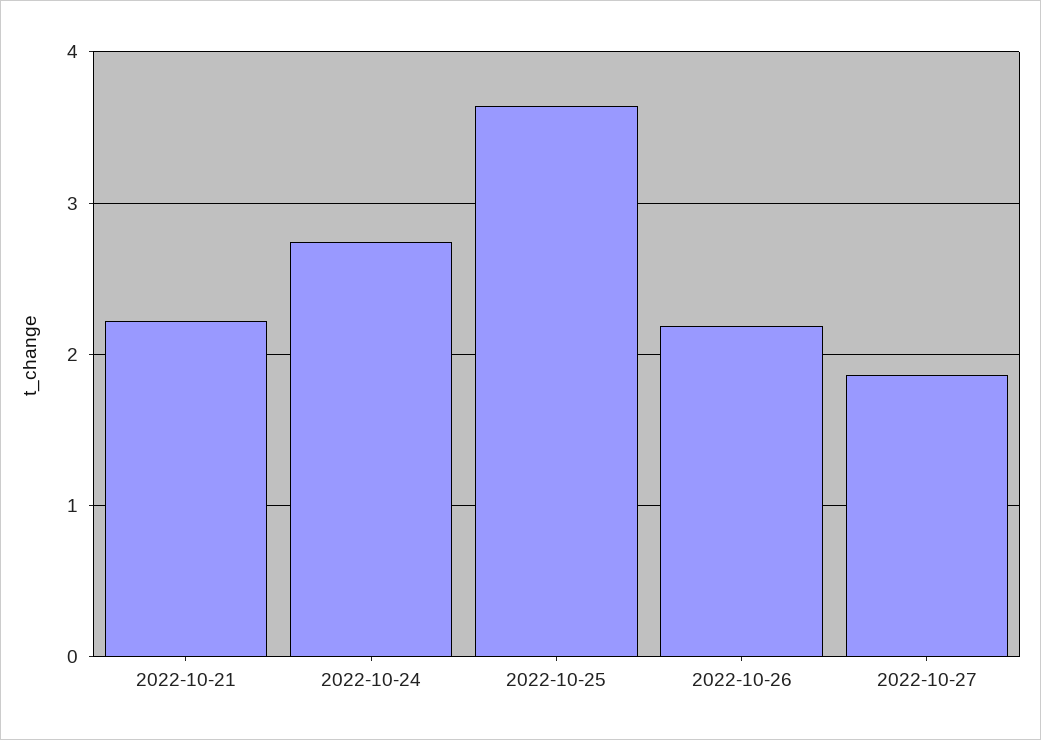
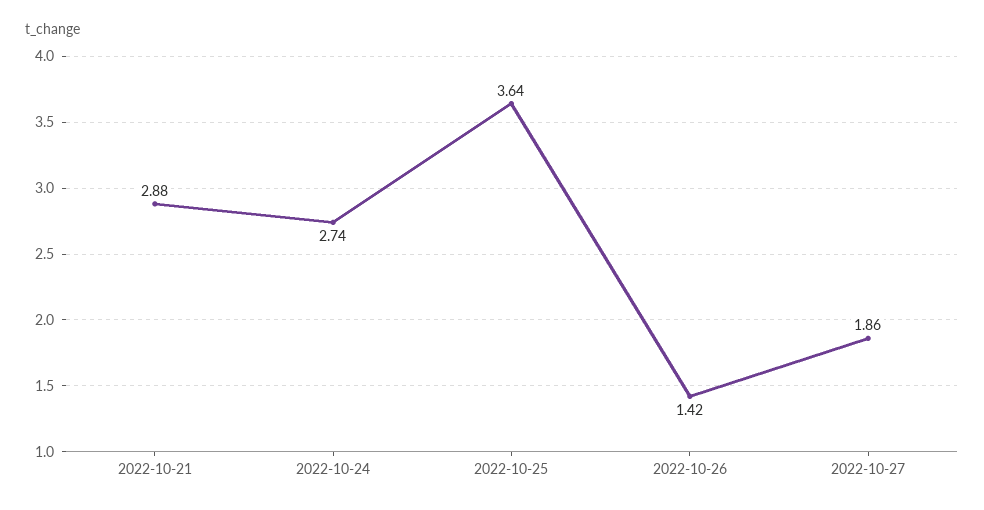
  {
-   "2022-10-21": 2.2,
+   "2022-10-21": 2.88,
    "2022-10-24": 2.74,
    "2022-10-25": 3.64,
-   "2022-10-26": 2.2,
+   "2022-10-26": 1.42,
    "2022-10-27": 1.86
  }

